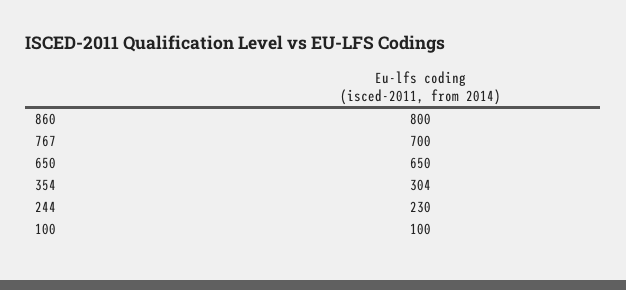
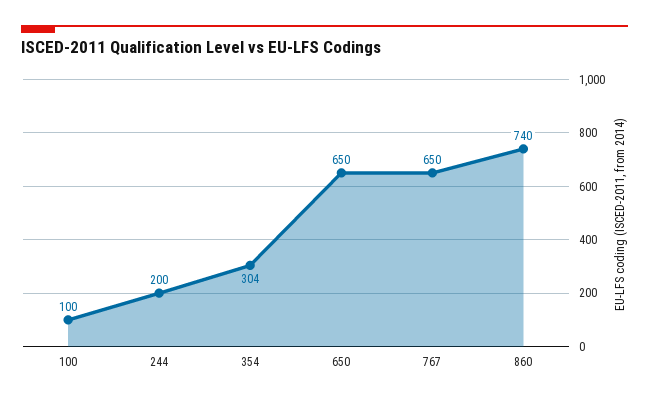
  {
-   "860": 800,
+   "860": 740,
-   "767": 700,
+   "767": 650,
    "650": 650,
    "354": 304,
-   "244": 230,
+   "244": 200,
    "100": 100
  }

